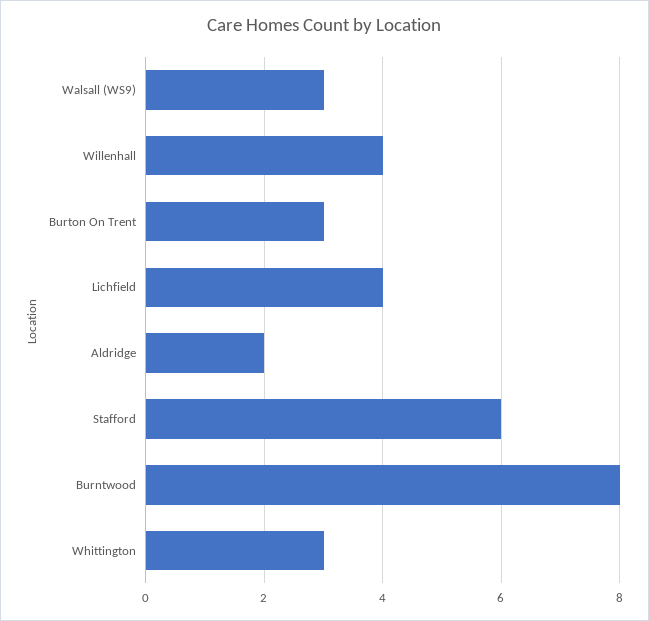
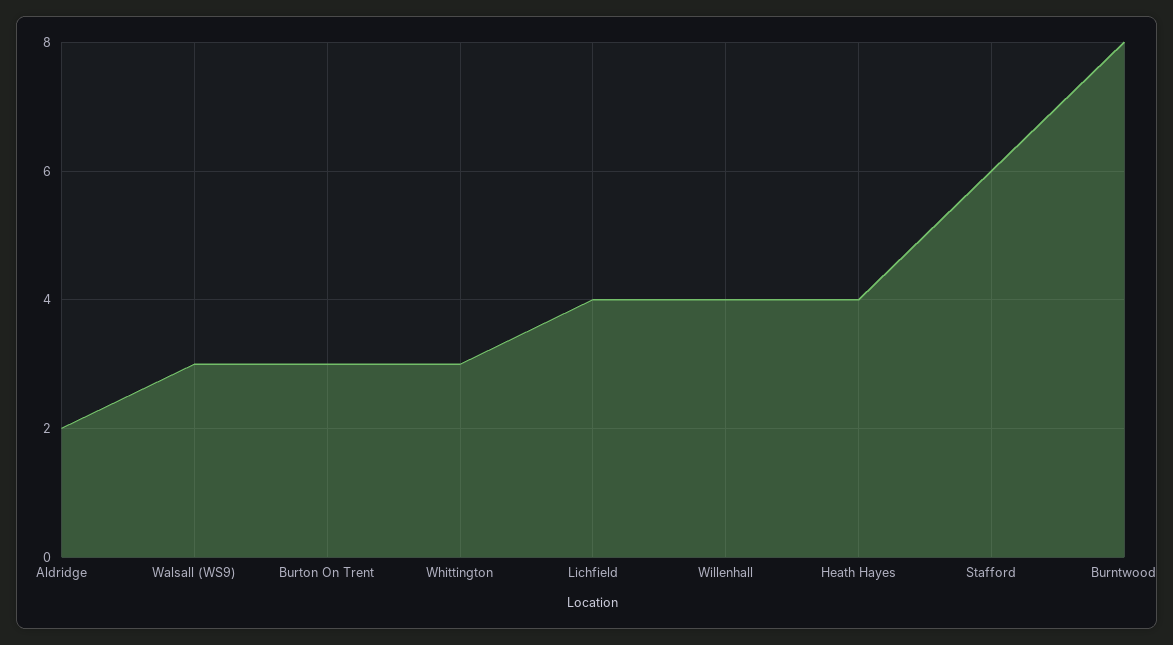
  {
    "Walsall (WS9)": 3,
    "Willenhall": 4,
    "Burton On Trent": 3,
    "Lichfield": 4,
    "Aldridge": 2,
    "Stafford": 6,
    "Burntwood": 8,
-   "Whittington": 3
+   "Whittington": 3,
+   "Heath Hayes": 4
  }

